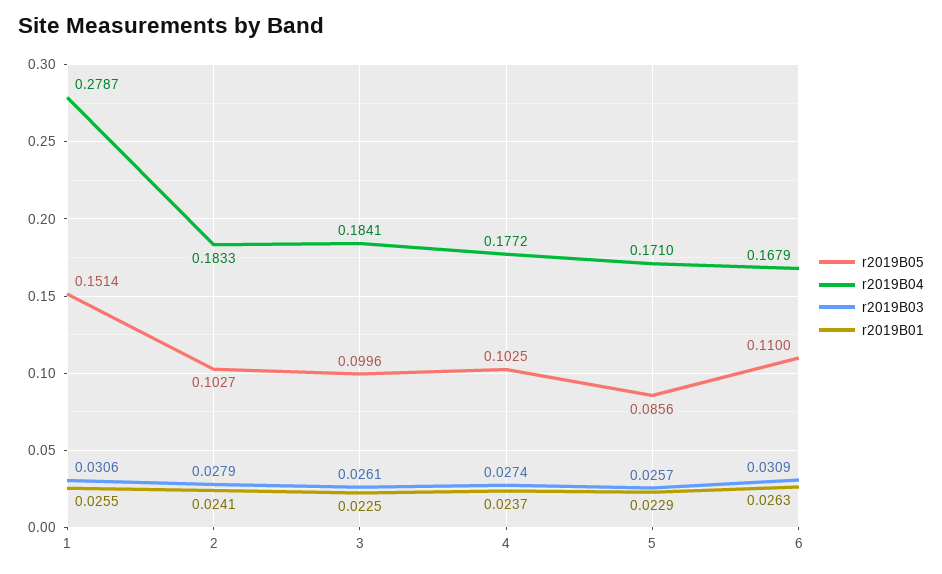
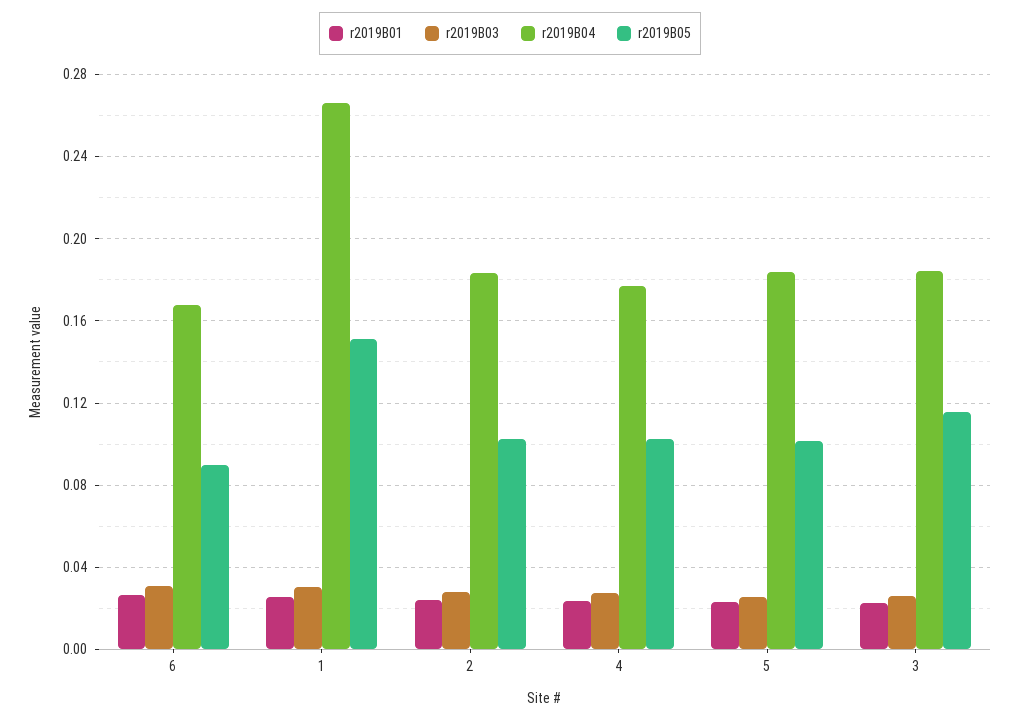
  {
    "r2019B05": {
      "1": 0.1514,
      "2": 0.1027,
-     "3": 0.0996,
+     "3": 0.115,
      "4": 0.1025,
-     "5": 0.0856,
+     "5": 0.1,
-     "6": 0.11
+     "6": 0.09
    },
    "r2019B04": {
-     "1": 0.2787,
+     "1": 0.265,
      "2": 0.1833,
      "3": 0.1841,
      "4": 0.1772,
-     "5": 0.171,
+     "5": 0.185,
      "6": 0.1679
    },
    "r2019B03": {
      "1": 0.0306,
      "2": 0.0279,
      "3": 0.0261,
      "4": 0.0274,
      "5": 0.0257,
      "6": 0.0309
    },
    "r2019B01": {
      "1": 0.0255,
      "2": 0.0241,
      "3": 0.0225,
      "4": 0.0237,
      "5": 0.0229,
      "6": 0.0263
    }
  }

